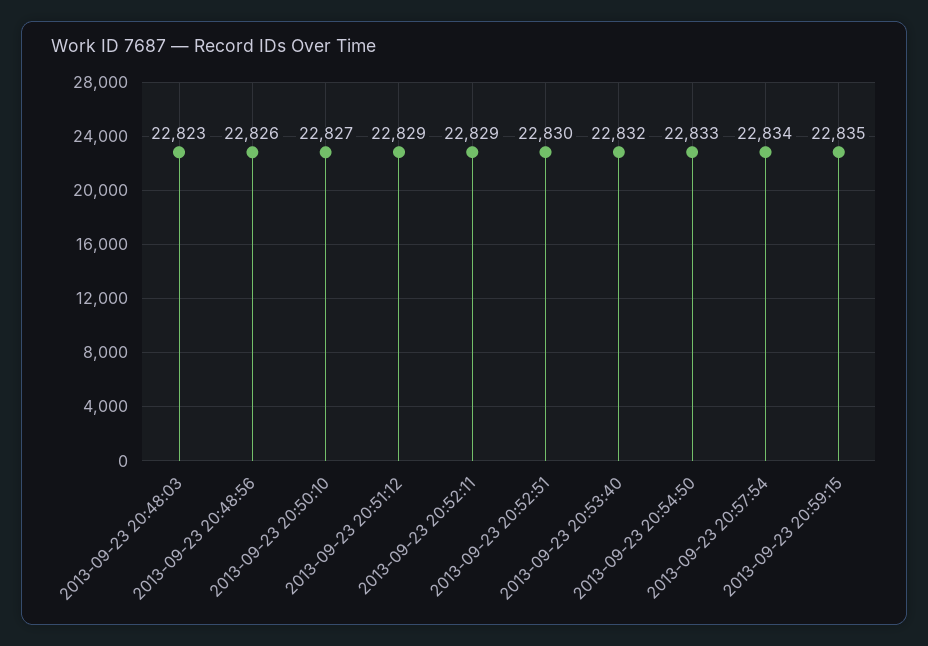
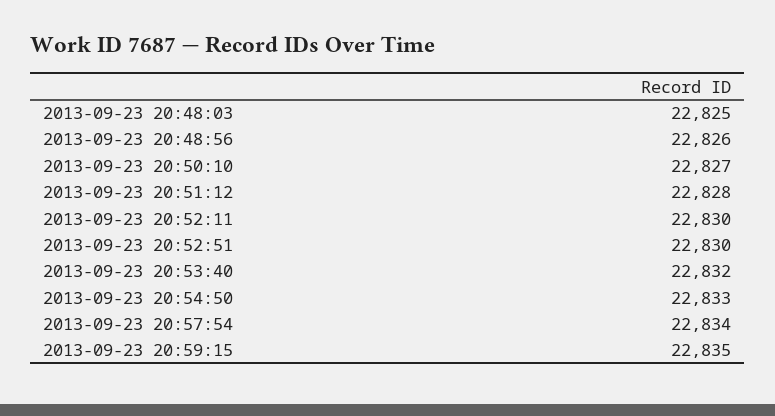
  {
-   "2013-09-23 20:48:03": 22823,
+   "2013-09-23 20:48:03": 22825,
    "2013-09-23 20:48:56": 22826,
    "2013-09-23 20:50:10": 22827,
-   "2013-09-23 20:51:12": 22829,
+   "2013-09-23 20:51:12": 22828,
-   "2013-09-23 20:52:11": 22829,
+   "2013-09-23 20:52:11": 22830,
    "2013-09-23 20:52:51": 22830,
    "2013-09-23 20:53:40": 22832,
    "2013-09-23 20:54:50": 22833,
    "2013-09-23 20:57:54": 22834,
    "2013-09-23 20:59:15": 22835
  }

